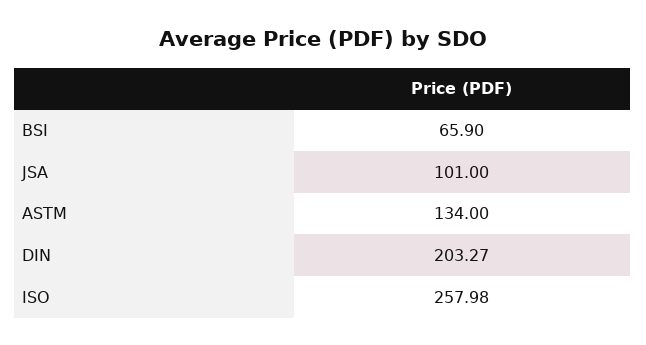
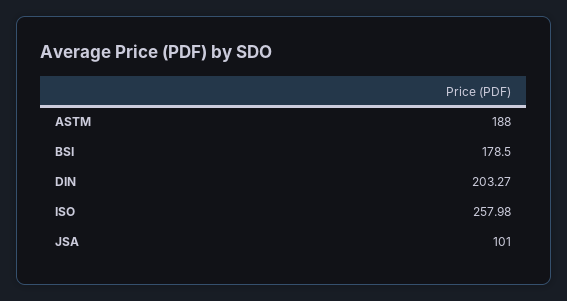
  {
-   "BSI": 65.9,
+   "BSI": 178.5,
    "JSA": 101,
-   "ASTM": 134,
+   "ASTM": 188,
    "DIN": 203.27,
    "ISO": 257.98
  }

